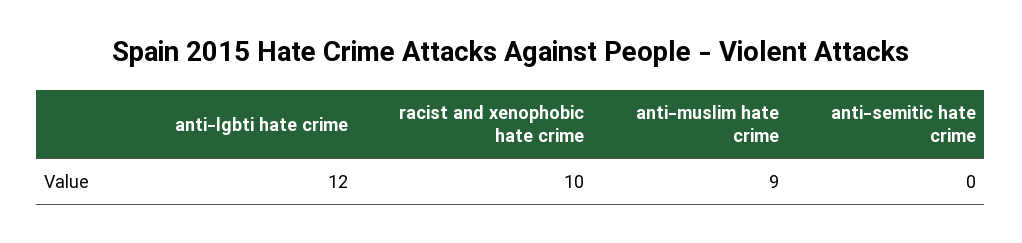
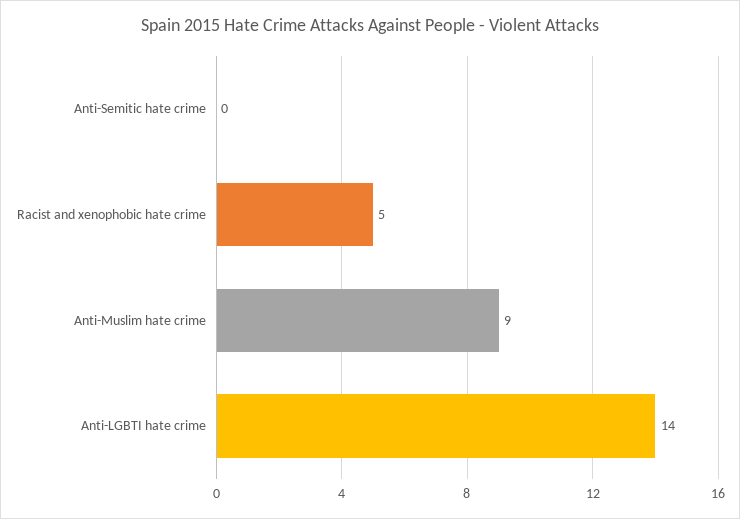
  {
-   "anti-lgbti hate crime": 12,
+   "anti-lgbti hate crime": 14,
-   "racist and xenophobic hate crime": 10,
+   "racist and xenophobic hate crime": 5,
    "anti-muslim hate crime": 9,
    "anti-semitic hate crime": 0
  }

